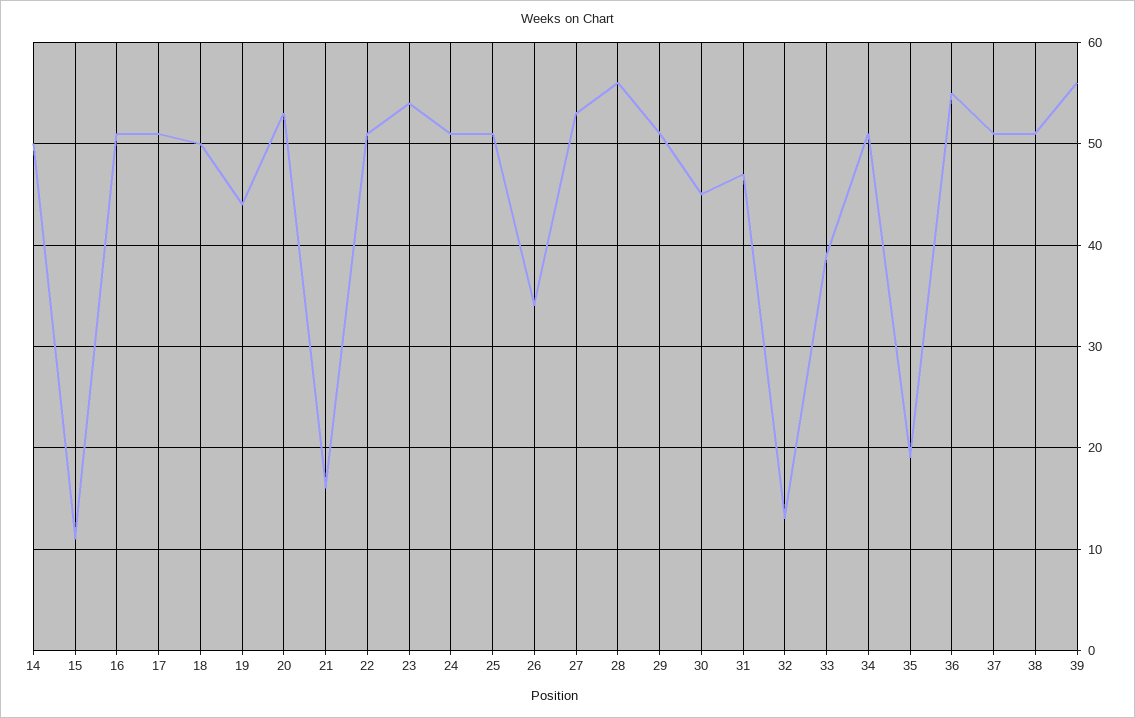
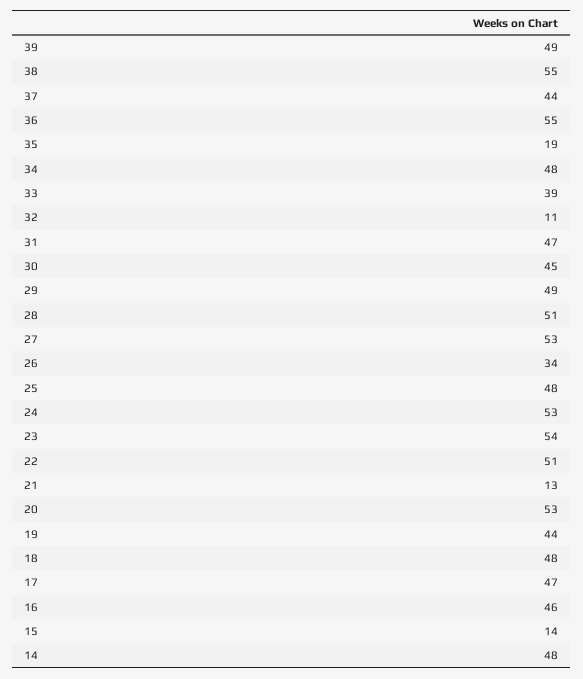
  {
-   "14": 50,
+   "14": 48,
-   "15": 11,
+   "15": 14,
-   "16": 51,
+   "16": 46,
-   "17": 51,
+   "17": 47,
-   "18": 50,
+   "18": 48,
    "19": 44,
    "20": 53,
-   "21": 16,
+   "21": 13,
    "22": 51,
    "23": 54,
-   "24": 51,
+   "24": 53,
-   "25": 51,
+   "25": 48,
    "26": 34,
    "27": 53,
-   "28": 56,
+   "28": 51,
-   "29": 51,
+   "29": 49,
    "30": 45,
    "31": 47,
-   "32": 13,
+   "32": 11,
    "33": 39,
-   "34": 51,
+   "34": 48,
    "35": 19,
    "36": 55,
-   "37": 51,
+   "37": 44,
-   "38": 51,
+   "38": 55,
-   "39": 56
+   "39": 49
  }

